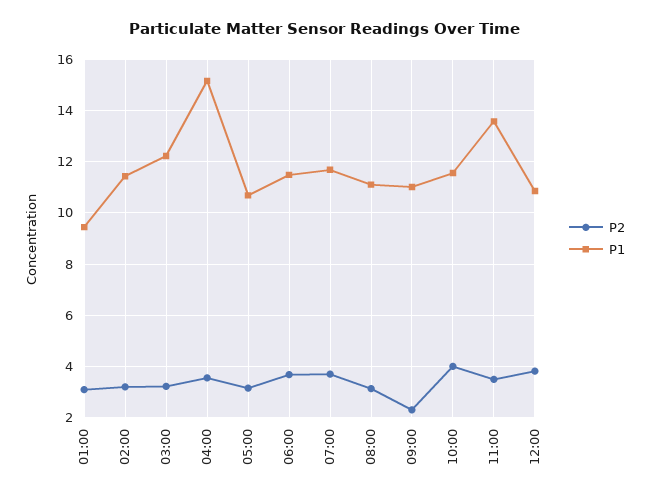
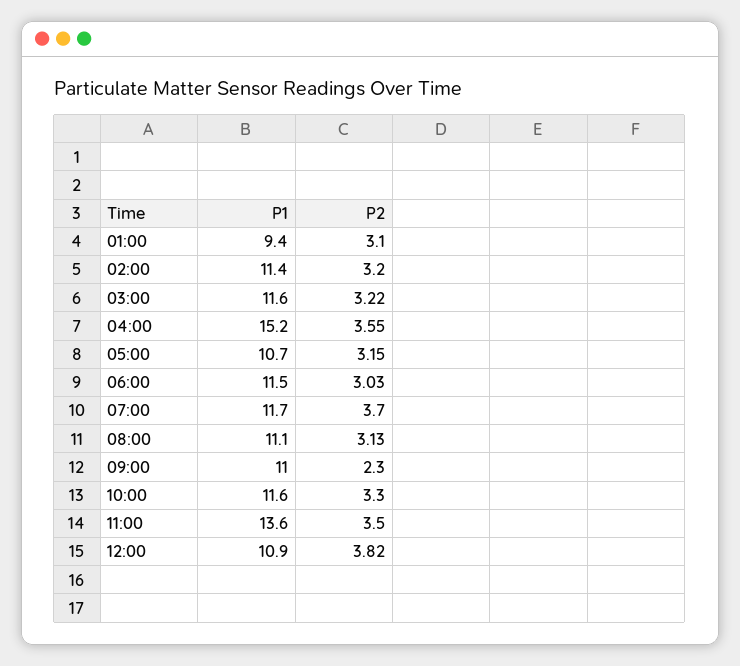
  {
    "P2": {
      "01:00": 3.1,
      "02:00": 3.2,
      "03:00": 3.22,
      "04:00": 3.55,
      "05:00": 3.15,
-     "06:00": 3.75,
+     "06:00": 3.03,
      "07:00": 3.7,
      "08:00": 3.13,
      "09:00": 2.3,
-     "10:00": 4,
+     "10:00": 3.3,
      "11:00": 3.5,
      "12:00": 3.82
    },
    "P1": {
      "01:00": 9.4,
      "02:00": 11.4,
-     "03:00": 12.25,
+     "03:00": 11.6,
      "04:00": 15.2,
      "05:00": 10.7,
      "06:00": 11.5,
      "07:00": 11.7,
      "08:00": 11.1,
      "09:00": 11,
      "10:00": 11.6,
      "11:00": 13.6,
      "12:00": 10.9
    }
  }

